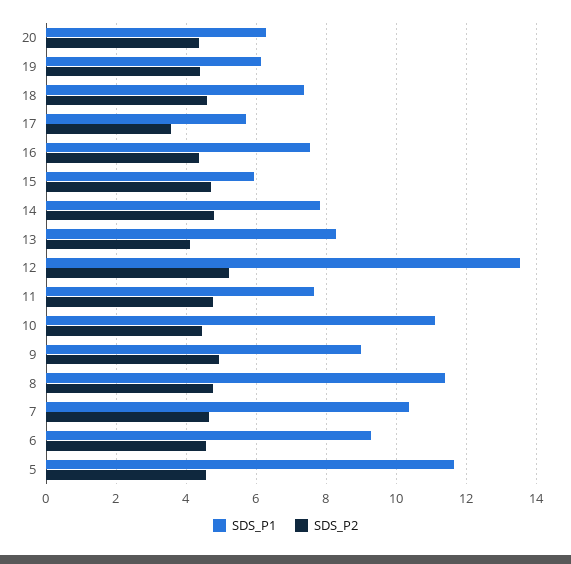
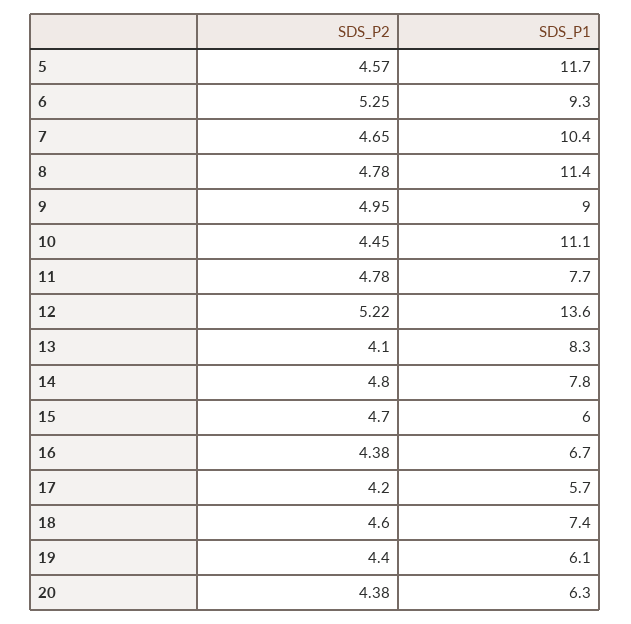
  {
    "SDS_P1": {
      "20": 6.3,
      "19": 6.1,
      "18": 7.4,
      "17": 5.7,
-     "16": 7.6,
+     "16": 6.7,
      "15": 6,
      "14": 7.8,
      "13": 8.3,
      "12": 13.6,
      "11": 7.7,
      "10": 11.1,
      "9": 9,
      "8": 11.4,
      "7": 10.4,
      "6": 9.3,
      "5": 11.7
    },
    "SDS_P2": {
      "20": 4.38,
      "19": 4.4,
      "18": 4.6,
-     "17": 3.6,
+     "17": 4.2,
      "16": 4.38,
      "15": 4.7,
      "14": 4.8,
      "13": 4.1,
      "12": 5.22,
      "11": 4.78,
      "10": 4.45,
      "9": 4.95,
      "8": 4.78,
      "7": 4.65,
-     "6": 4.6,
+     "6": 5.25,
      "5": 4.57
    }
  }

